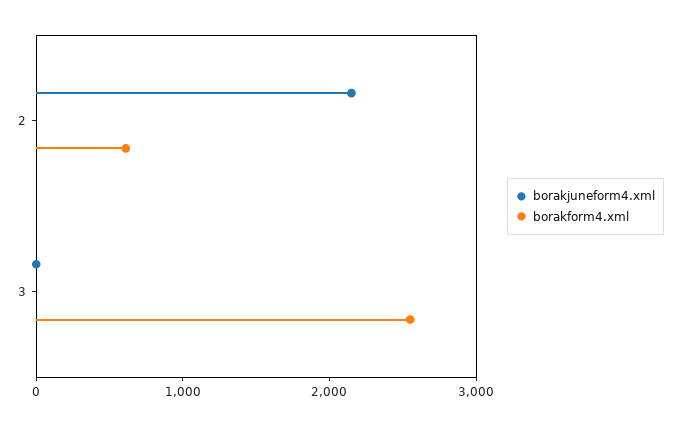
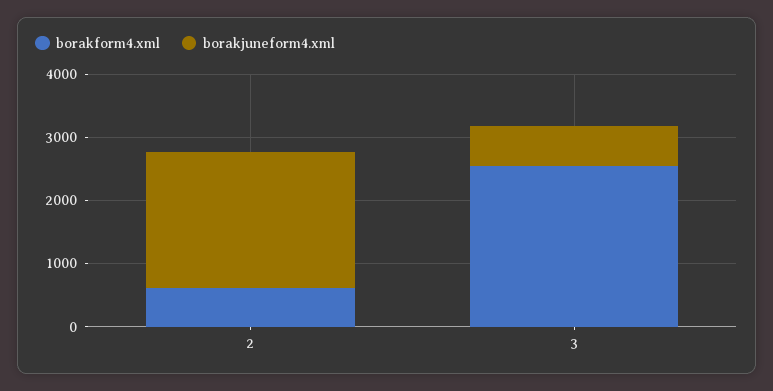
  {
    "borakjuneform4.xml": {
      "2": 2200,
-     "3": 0
+     "3": 600
    },
    "borakform4.xml": {
      "2": 600,
      "3": 2600
    }
  }

